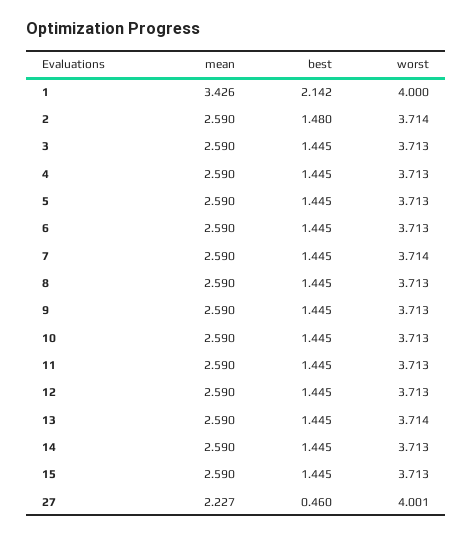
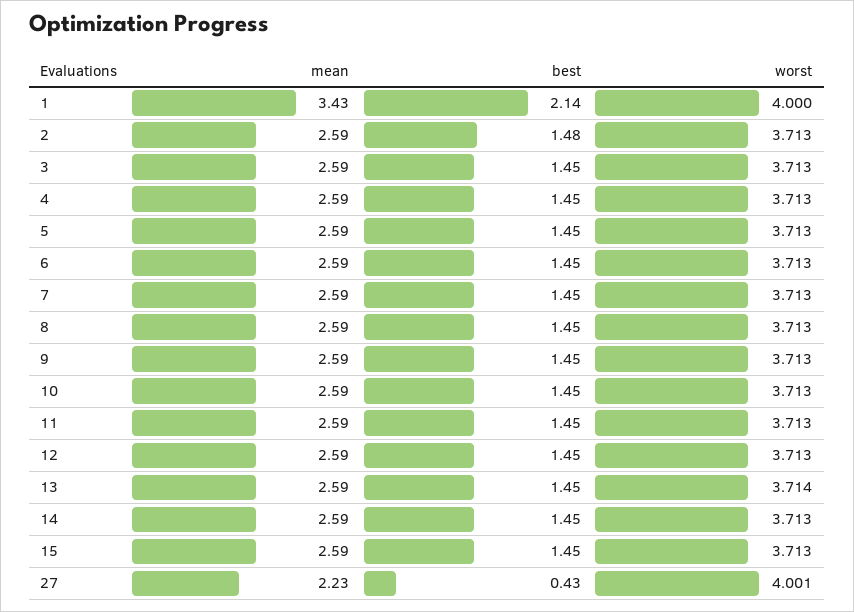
  {
    "mean": {
      "1": 3.426,
      "2": 2.59,
      "3": 2.59,
      "4": 2.59,
      "5": 2.59,
      "6": 2.59,
      "7": 2.59,
      "8": 2.59,
      "9": 2.59,
      "10": 2.59,
      "11": 2.59,
      "12": 2.59,
      "13": 2.59,
      "14": 2.59,
      "15": 2.59,
      "27": 2.227
    },
    "best": {
      "1": 2.142,
      "2": 1.48,
      "3": 1.445,
      "4": 1.445,
      "5": 1.445,
      "6": 1.445,
      "7": 1.445,
      "8": 1.445,
      "9": 1.445,
      "10": 1.445,
      "11": 1.445,
      "12": 1.445,
      "13": 1.445,
      "14": 1.445,
      "15": 1.445,
-     "27": 0.46
+     "27": 0.43
    },
    "worst": {
      "1": 4,
-     "2": 3.714,
+     "2": 3.713,
      "3": 3.713,
      "4": 3.713,
      "5": 3.713,
      "6": 3.713,
-     "7": 3.714,
+     "7": 3.713,
      "8": 3.713,
      "9": 3.713,
      "10": 3.713,
      "11": 3.713,
      "12": 3.713,
      "13": 3.714,
      "14": 3.713,
      "15": 3.713,
      "27": 4.001
    }
  }

